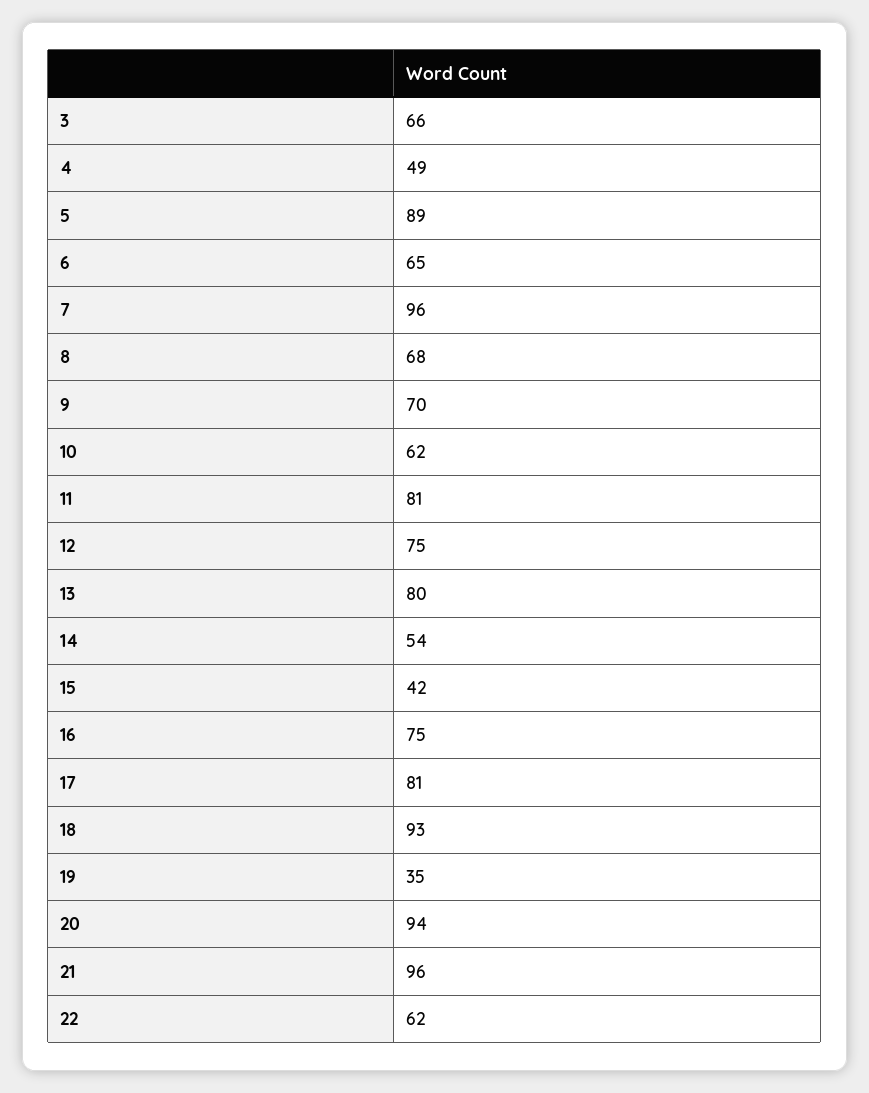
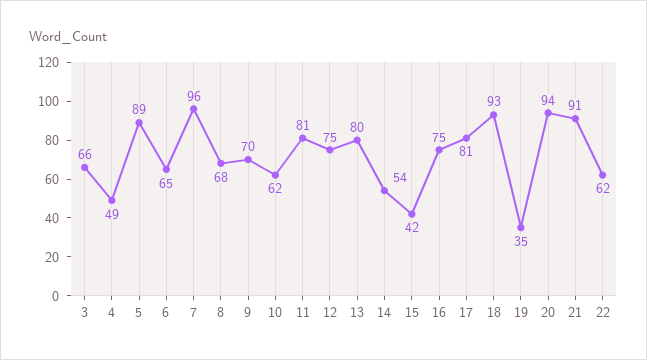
  {
    "3": 66,
    "4": 49,
    "5": 89,
    "6": 65,
    "7": 96,
    "8": 68,
    "9": 70,
    "10": 62,
    "11": 81,
    "12": 75,
    "13": 80,
    "14": 54,
    "15": 42,
    "16": 75,
    "17": 81,
    "18": 93,
    "19": 35,
    "20": 94,
-   "21": 96,
+   "21": 91,
    "22": 62
  }

